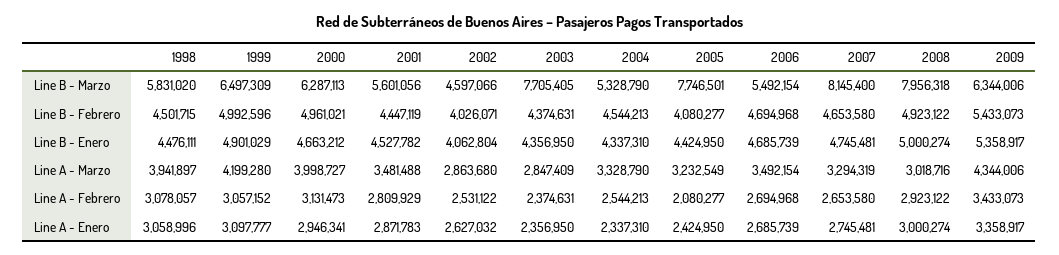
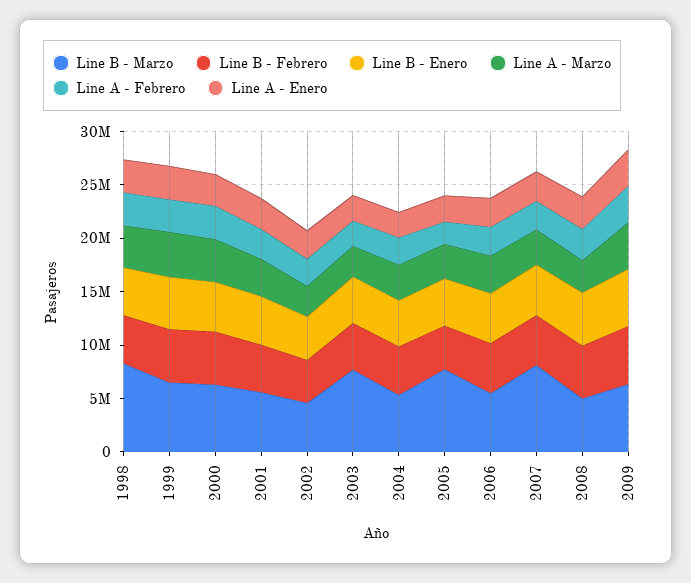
  {
    "Line B - Marzo": {
-     "1998": 5831020,
+     "1998": 8000000,
      "1999": 6497309,
      "2000": 6287113,
      "2001": 5601056,
      "2002": 4597066,
      "2003": 7705405,
      "2004": 5328790,
      "2005": 7746501,
      "2006": 5492154,
      "2007": 8145400,
-     "2008": 7956318,
+     "2008": 5000000,
      "2009": 6344006
    },
    "Line B - Febrero": {
      "1998": 4501715,
      "1999": 4992596,
      "2000": 4961021,
      "2001": 4447119,
      "2002": 4026071,
      "2003": 4374631,
      "2004": 4544213,
      "2005": 4080277,
      "2006": 4694968,
      "2007": 4653580,
      "2008": 4923122,
      "2009": 5433073
    },
    "Line B - Enero": {
      "1998": 4476111,
      "1999": 4901029,
      "2000": 4663212,
      "2001": 4527782,
      "2002": 4062804,
      "2003": 4356950,
      "2004": 4337310,
      "2005": 4424950,
      "2006": 4685739,
      "2007": 4745481,
      "2008": 5000274,
      "2009": 5358917
    },
    "Line A - Marzo": {
      "1998": 3941897,
      "1999": 4199280,
      "2000": 3998727,
      "2001": 3481488,
      "2002": 2863680,
      "2003": 2847409,
      "2004": 3328790,
      "2005": 3232549,
      "2006": 3492154,
      "2007": 3294319,
      "2008": 3018716,
      "2009": 4344006
    },
    "Line A - Febrero": {
      "1998": 3078057,
      "1999": 3057152,
      "2000": 3131473,
      "2001": 2809929,
      "2002": 2531122,
      "2003": 2374631,
      "2004": 2544213,
      "2005": 2080277,
      "2006": 2694968,
      "2007": 2653580,
      "2008": 2923122,
      "2009": 3433073
    },
    "Line A - Enero": {
      "1998": 3058996,
      "1999": 3097777,
      "2000": 2946341,
      "2001": 2871783,
      "2002": 2627032,
      "2003": 2356950,
      "2004": 2337310,
      "2005": 2424950,
      "2006": 2685739,
      "2007": 2745481,
      "2008": 3000274,
      "2009": 3358917
    }
  }

